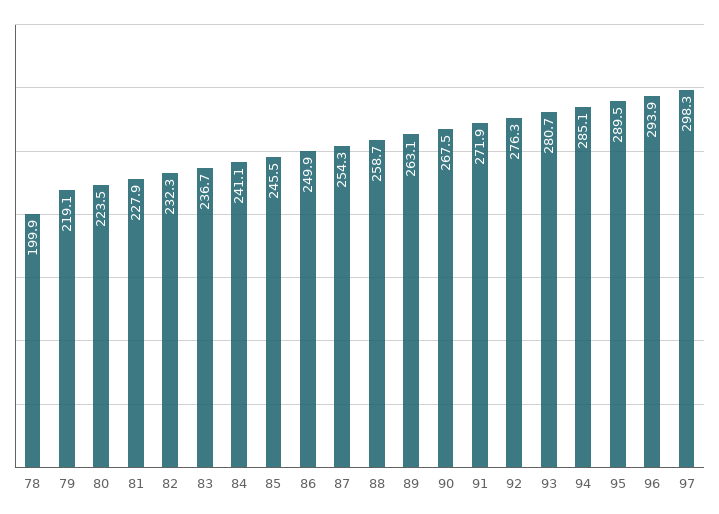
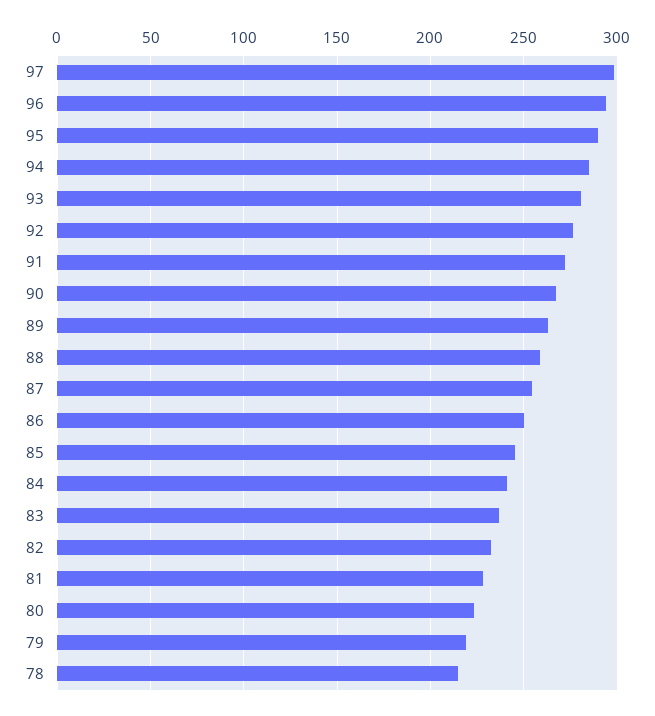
  {
-   "78": 199.9,
+   "78": 215,
    "79": 219.1,
    "80": 223.5,
    "81": 227.9,
    "82": 232.3,
    "83": 236.7,
    "84": 241.1,
    "85": 245.5,
    "86": 249.9,
    "87": 254.3,
    "88": 258.7,
    "89": 263.1,
    "90": 267.5,
    "91": 271.9,
    "92": 276.3,
    "93": 280.7,
    "94": 285.1,
    "95": 289.5,
    "96": 293.9,
    "97": 298.3
  }

